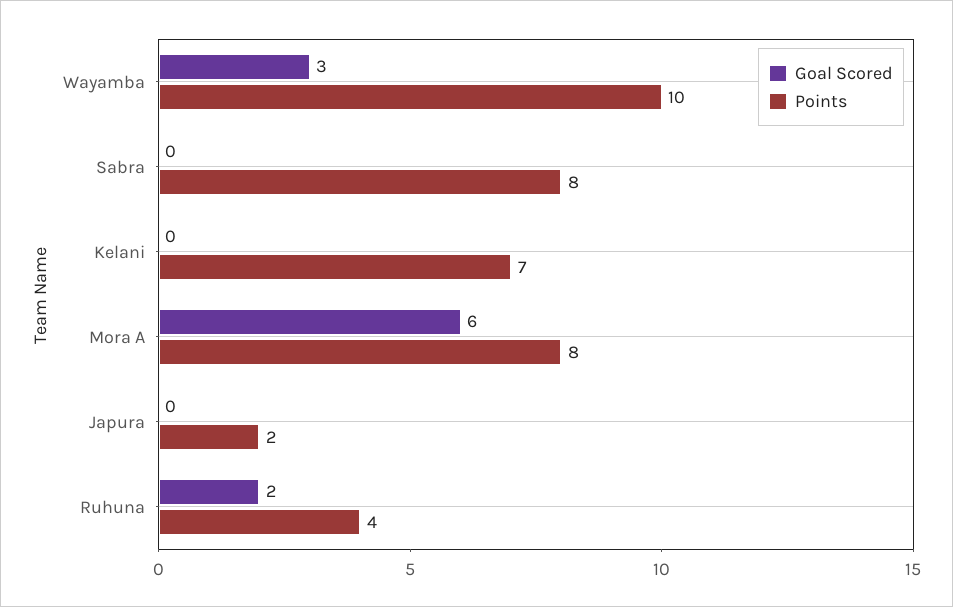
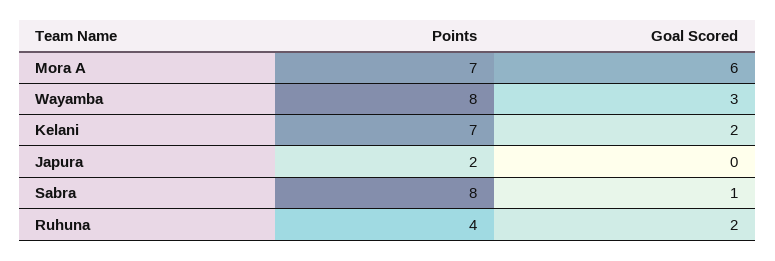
  {
    "Goal Scored": {
      "Wayamba": 3,
-     "Sabra": 0,
+     "Sabra": 1,
-     "Kelani": 0,
+     "Kelani": 2,
      "Mora A": 6,
      "Japura": 0,
      "Ruhuna": 2
    },
    "Points": {
-     "Wayamba": 10,
+     "Wayamba": 8,
      "Sabra": 8,
      "Kelani": 7,
-     "Mora A": 8,
+     "Mora A": 7,
      "Japura": 2,
      "Ruhuna": 4
    }
  }

